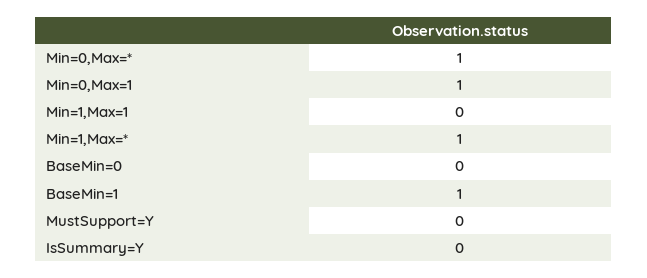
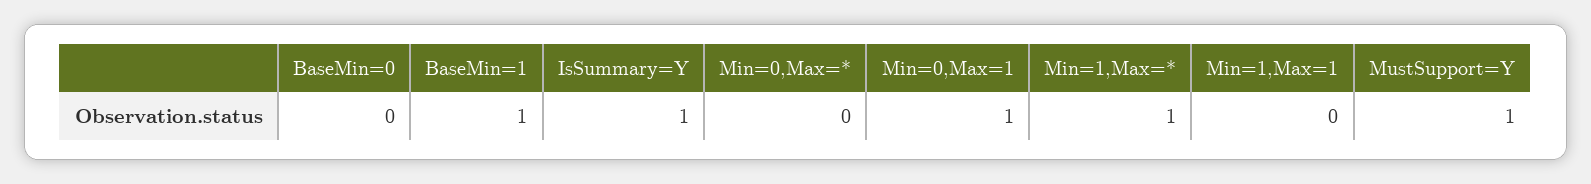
  {
-   "Min=0,Max=*": 1,
+   "Min=0,Max=*": 0,
    "Min=0,Max=1": 1,
    "Min=1,Max=1": 0,
    "Min=1,Max=*": 1,
    "BaseMin=0": 0,
    "BaseMin=1": 1,
-   "MustSupport=Y": 0,
+   "MustSupport=Y": 1,
-   "IsSummary=Y": 0
+   "IsSummary=Y": 1
  }

